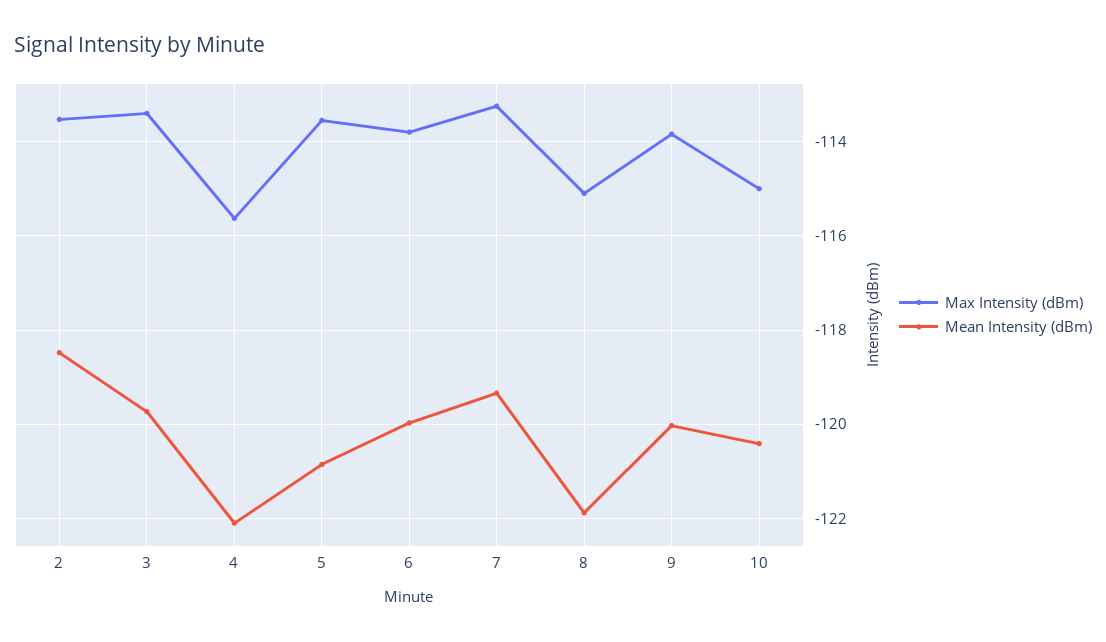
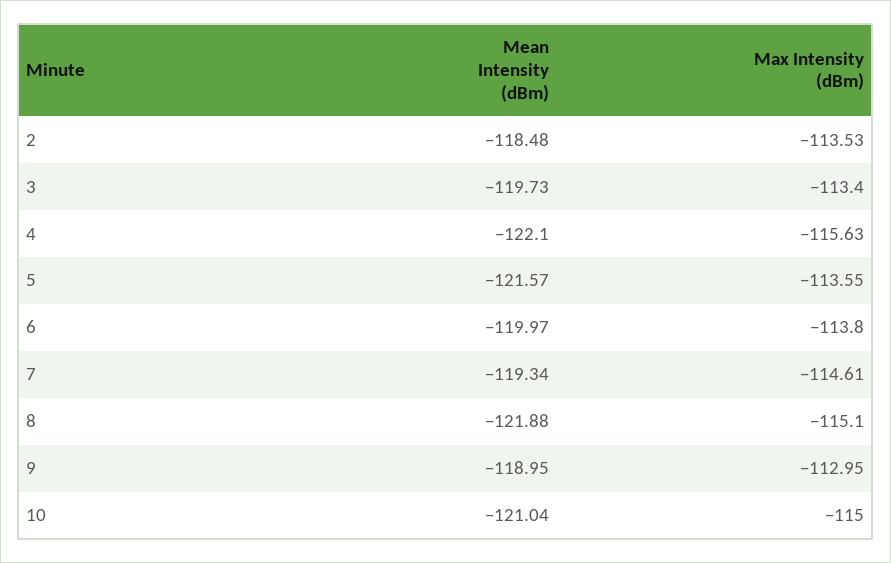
  {
    "Max Intensity (dBm)": {
      "2": -113.53,
      "3": -113.4,
      "4": -115.63,
      "5": -113.55,
      "6": -113.8,
-     "7": -113.2,
+     "7": -114.61,
      "8": -115.1,
-     "9": -113.8,
+     "9": -112.95,
      "10": -115
    },
    "Mean Intensity (dBm)": {
      "2": -118.48,
      "3": -119.73,
      "4": -122.1,
-     "5": -120.8,
+     "5": -121.57,
      "6": -119.97,
      "7": -119.34,
      "8": -121.88,
-     "9": -120,
+     "9": -118.95,
-     "10": -120.4
+     "10": -121.04
    }
  }

